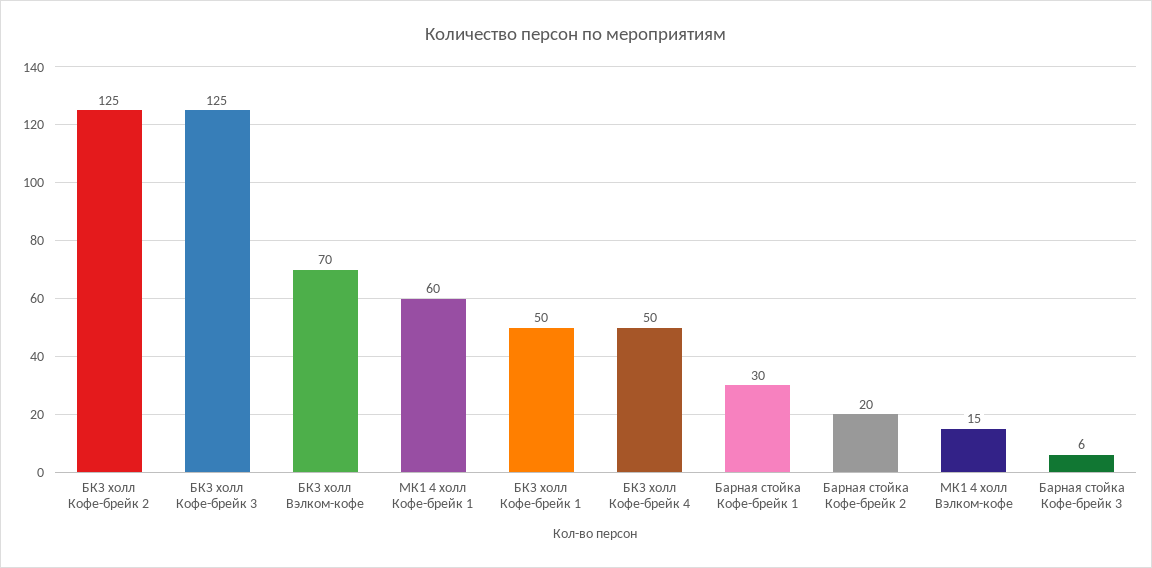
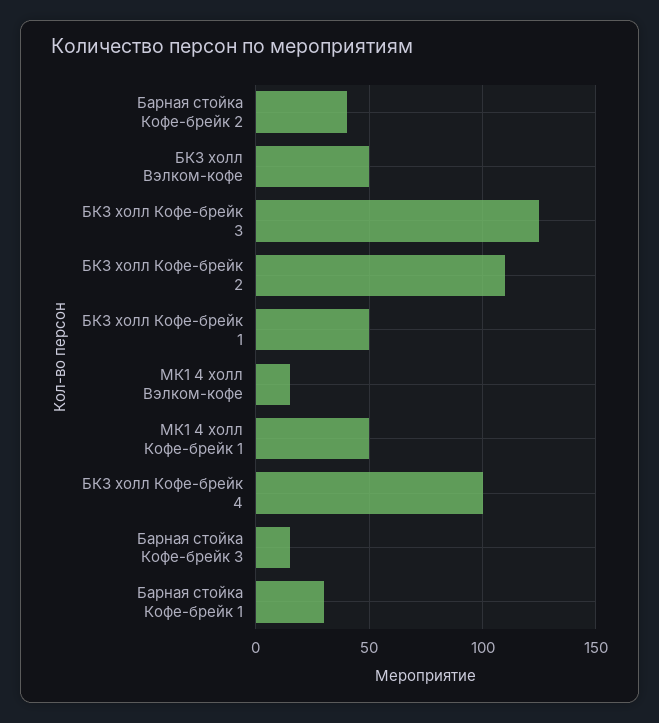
  {
-   "БКЗ холл Кофе-брейк 2": 125,
+   "БКЗ холл Кофе-брейк 2": 110,
    "БКЗ холл Кофе-брейк 3": 125,
-   "БКЗ холл Вэлком-кофе": 70,
+   "БКЗ холл Вэлком-кофе": 50,
-   "МК1 4 холл Кофе-брейк 1": 60,
+   "МК1 4 холл Кофе-брейк 1": 50,
    "БКЗ холл Кофе-брейк 1": 50,
-   "БКЗ холл Кофе-брейк 4": 50,
+   "БКЗ холл Кофе-брейк 4": 100,
    "Барная стойка Кофе-брейк 1": 30,
-   "Барная стойка Кофе-брейк 2": 20,
+   "Барная стойка Кофе-брейк 2": 40,
    "МК1 4 холл Вэлком-кофе": 15,
-   "Барная стойка Кофе-брейк 3": 6
+   "Барная стойка Кофе-брейк 3": 15
  }

